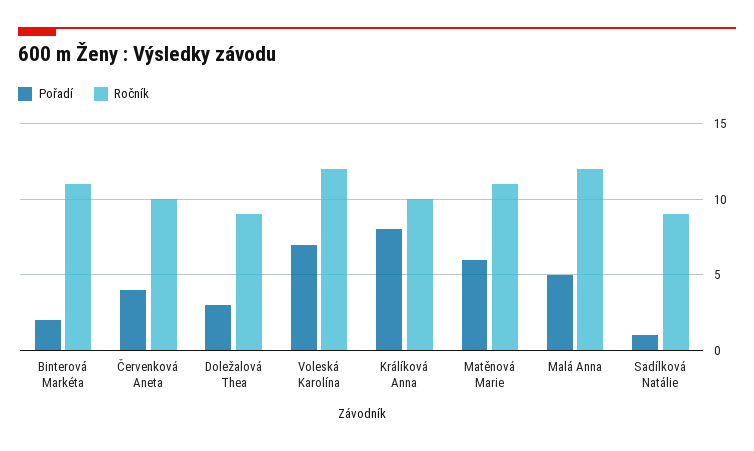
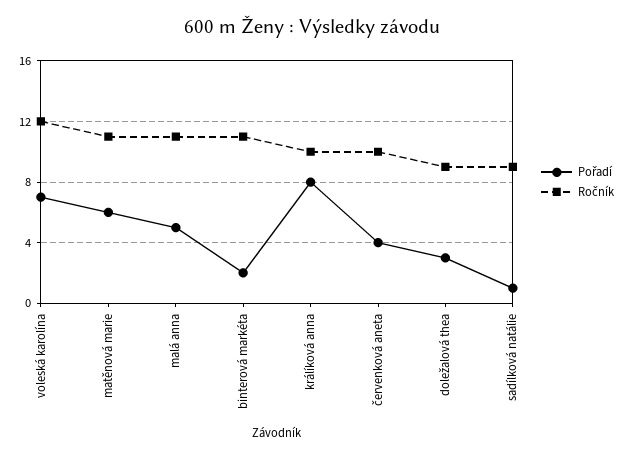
  {
    "Pořadí": {
      "Binterová Markéta": 2,
      "Červenková Aneta": 4,
      "Doležalová Thea": 3,
      "Voleská Karolína": 7,
      "Králíková Anna": 8,
      "Matěnová Marie": 6,
      "Malá Anna": 5,
      "Sadílková Natálie": 1
    },
    "Ročník": {
      "Binterová Markéta": 11,
      "Červenková Aneta": 10,
      "Doležalová Thea": 9,
      "Voleská Karolína": 12,
      "Králíková Anna": 10,
      "Matěnová Marie": 11,
-     "Malá Anna": 12,
+     "Malá Anna": 11,
      "Sadílková Natálie": 9
    }
  }

